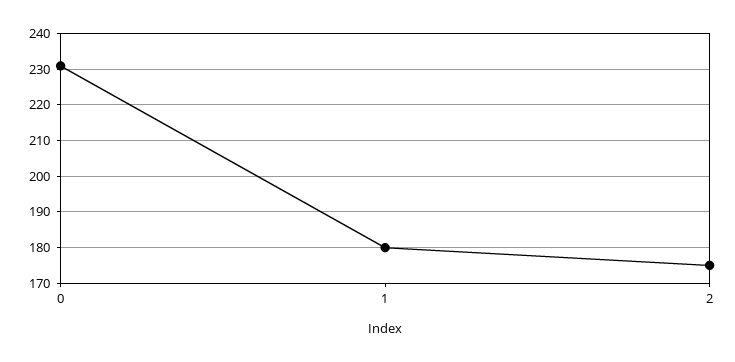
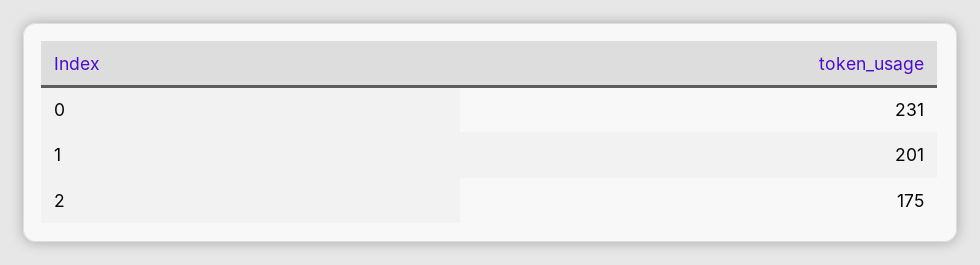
  {
    "0": 231,
-   "1": 180,
+   "1": 201,
    "2": 175
  }

